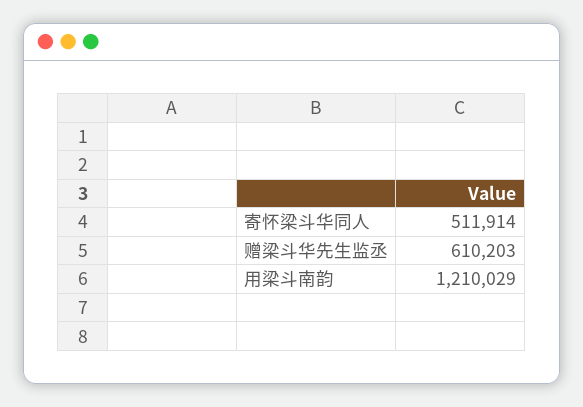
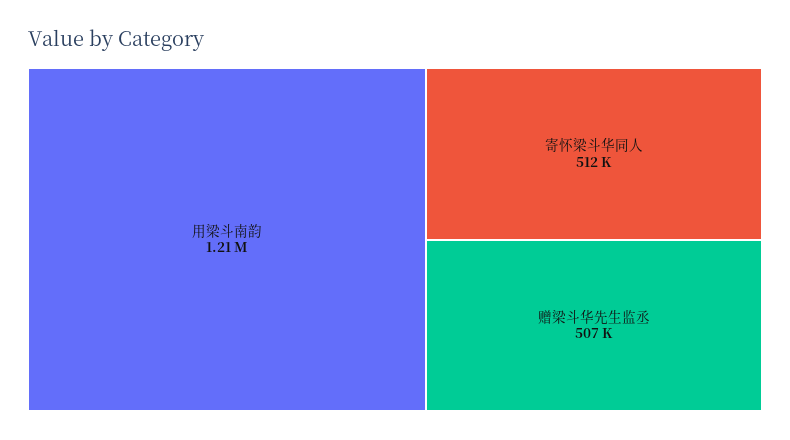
  {
    "寄怀梁斗华同人": 511914,
-   "赠梁斗华先生监丞": 610203,
+   "赠梁斗华先生监丞": 507000,
    "用梁斗南韵": 1210029
  }

